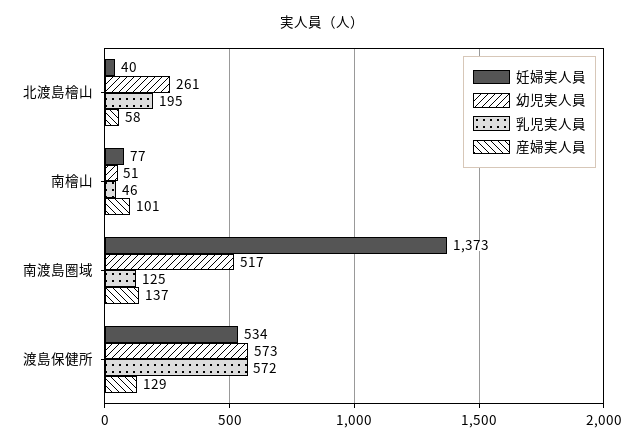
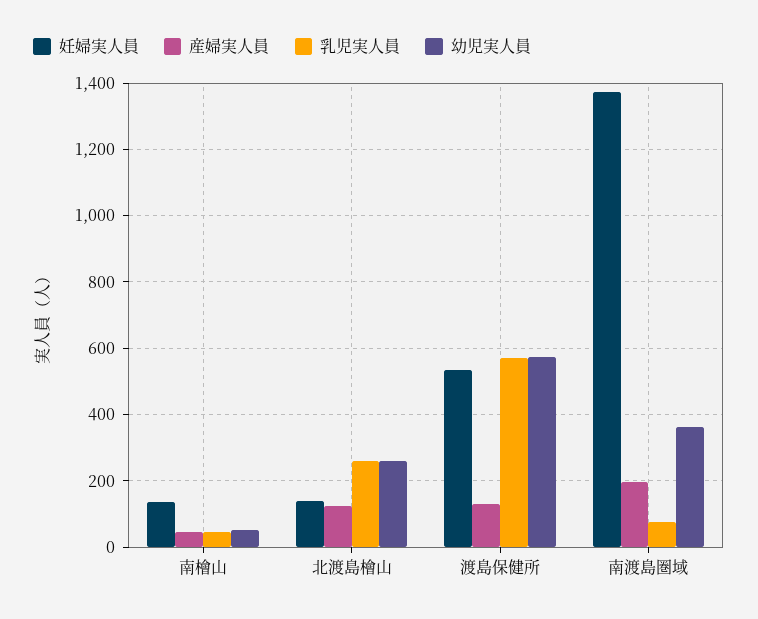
  {
    "妊婦実人員": {
-     "北渡島檜山": 40,
+     "北渡島檜山": 140,
-     "南檜山": 77,
+     "南檜山": 140,
      "南渡島圏域": 1373,
      "渡島保健所": 534
    },
    "幼児実人員": {
      "北渡島檜山": 261,
      "南檜山": 51,
-     "南渡島圏域": 517,
+     "南渡島圏域": 360,
      "渡島保健所": 573
    },
    "乳児実人員": {
-     "北渡島檜山": 195,
+     "北渡島檜山": 260,
      "南檜山": 46,
-     "南渡島圏域": 125,
+     "南渡島圏域": 80,
      "渡島保健所": 572
    },
    "産婦実人員": {
-     "北渡島檜山": 58,
+     "北渡島檜山": 120,
-     "南檜山": 101,
+     "南檜山": 40,
-     "南渡島圏域": 137,
+     "南渡島圏域": 200,
      "渡島保健所": 129
    }
  }

